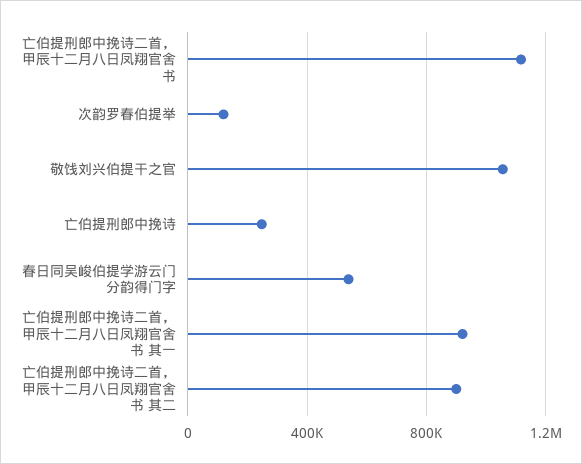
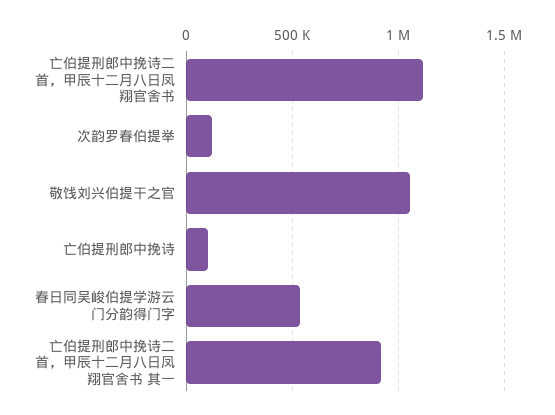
  {
    "亡伯提刑郎中挽诗二首，甲辰十二月八日凤翔官舍书": 1100000,
    "次韵罗春伯提举": 100000,
    "敬饯刘兴伯提干之官": 1050000,
-   "亡伯提刑郎中挽诗": 250000,
+   "亡伯提刑郎中挽诗": 100000,
    "春日同吴峻伯提学游云门分韵得门字": 550000,
-   "亡伯提刑郎中挽诗二首，甲辰十二月八日凤翔官舍书 其一": 900000,
+   "亡伯提刑郎中挽诗二首，甲辰十二月八日凤翔官舍书 其一": 900000
-   "亡伯提刑郎中挽诗二首，甲辰十二月八日凤翔官舍书 其二": 900000
  }

